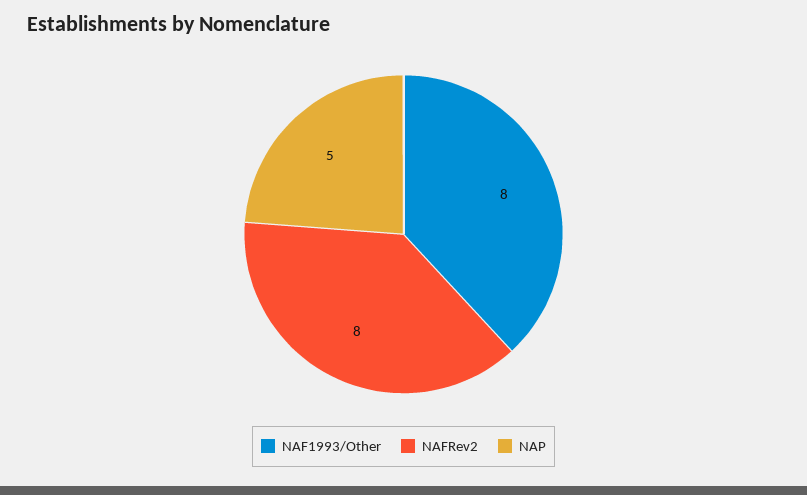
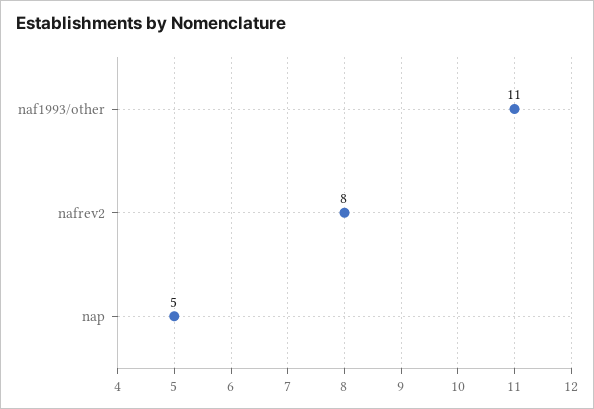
  {
-   "NAF1993/Other": 8,
+   "NAF1993/Other": 11,
    "NAFRev2": 8,
    "NAP": 5
  }

